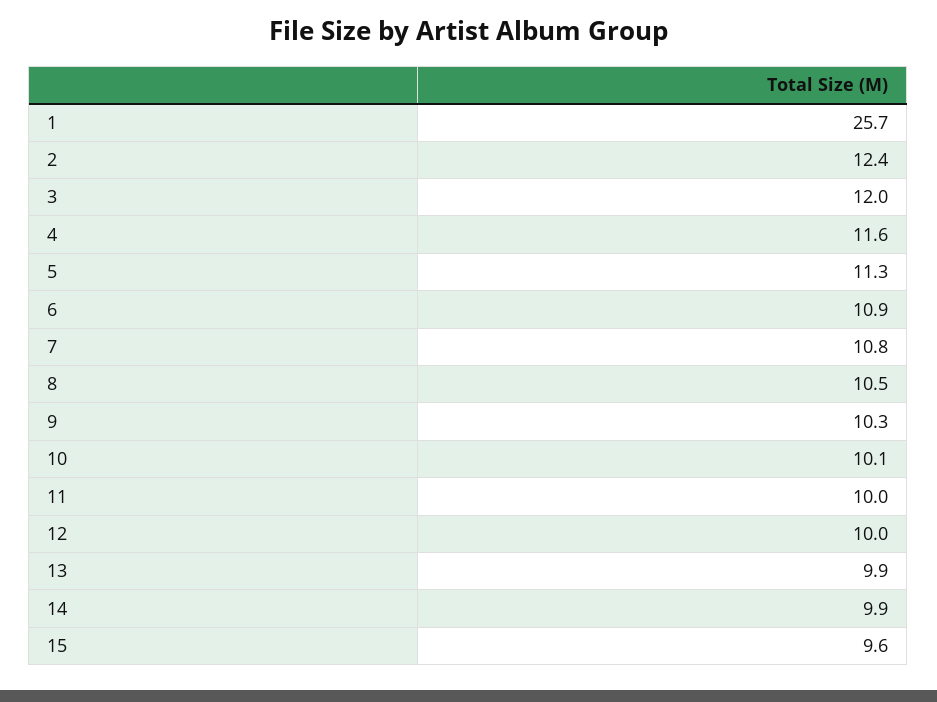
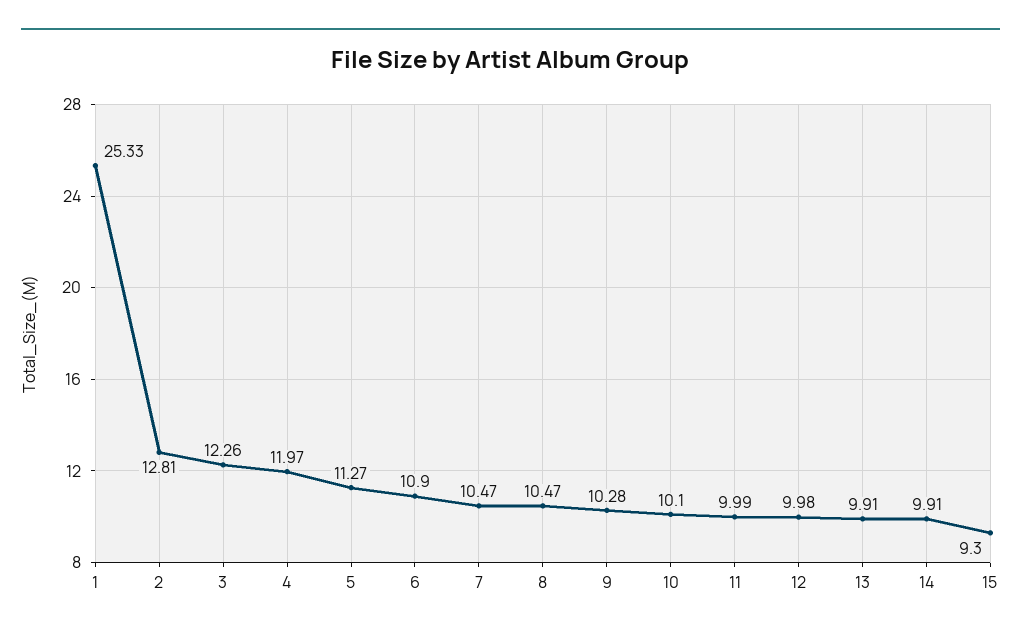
  {
-   "1": 25.7,
+   "1": 25.33,
-   "2": 12.4,
+   "2": 12.81,
-   "3": 12,
+   "3": 12.26,
-   "4": 11.6,
+   "4": 11.97,
    "5": 11.27,
    "6": 10.9,
-   "7": 10.8,
+   "7": 10.47,
    "8": 10.47,
    "9": 10.28,
    "10": 10.1,
    "11": 9.99,
    "12": 9.98,
    "13": 9.91,
    "14": 9.91,
-   "15": 9.6
+   "15": 9.3
  }

